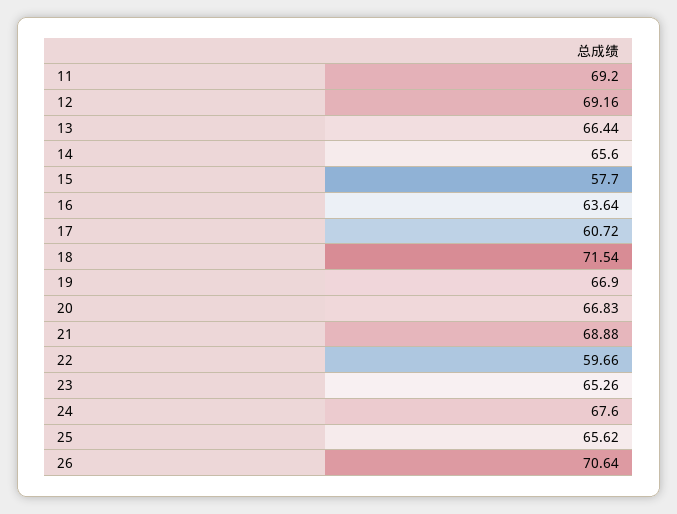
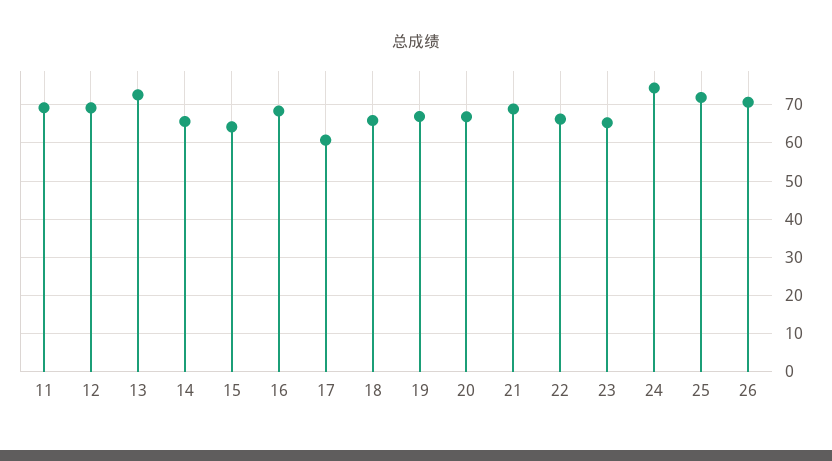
  {
    "11": 69.2,
    "12": 69.16,
-   "13": 66.44,
+   "13": 72,
    "14": 65.6,
-   "15": 57.7,
+   "15": 64,
-   "16": 63.64,
+   "16": 68,
    "17": 60.72,
-   "18": 71.54,
+   "18": 66,
    "19": 66.9,
    "20": 66.83,
    "21": 68.88,
-   "22": 59.66,
+   "22": 66,
    "23": 65.26,
-   "24": 67.6,
+   "24": 74,
-   "25": 65.62,
+   "25": 72,
    "26": 70.64
  }

